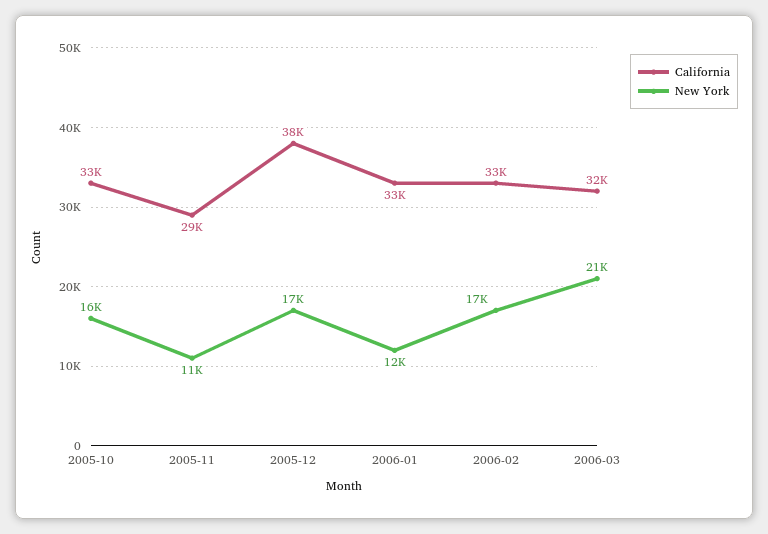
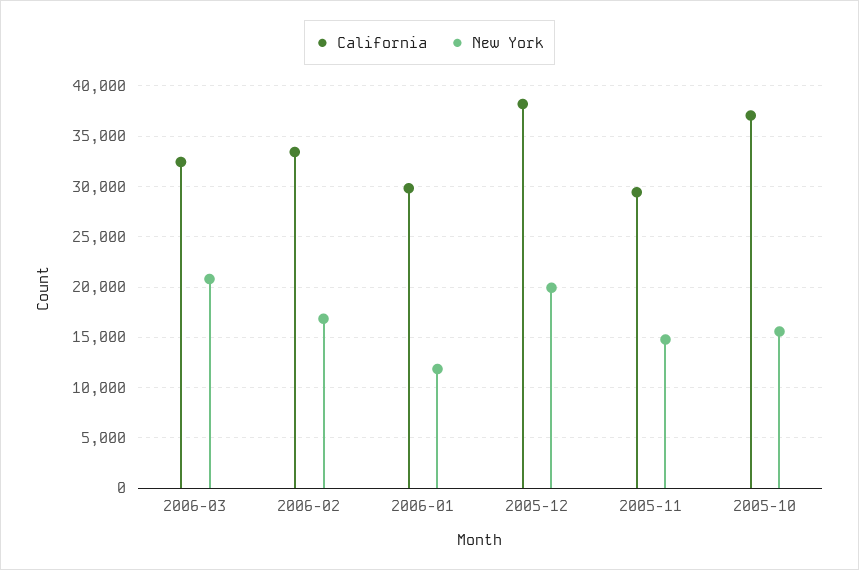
  {
    "California": {
-     "2005-10": 33000,
+     "2005-10": 37000,
      "2005-11": 29000,
      "2005-12": 38000,
-     "2006-01": 33000,
+     "2006-01": 30000,
      "2006-02": 33000,
      "2006-03": 32000
    },
    "New York": {
      "2005-10": 16000,
-     "2005-11": 11000,
+     "2005-11": 15000,
-     "2005-12": 17000,
+     "2005-12": 20000,
      "2006-01": 12000,
      "2006-02": 17000,
      "2006-03": 21000
    }
  }

